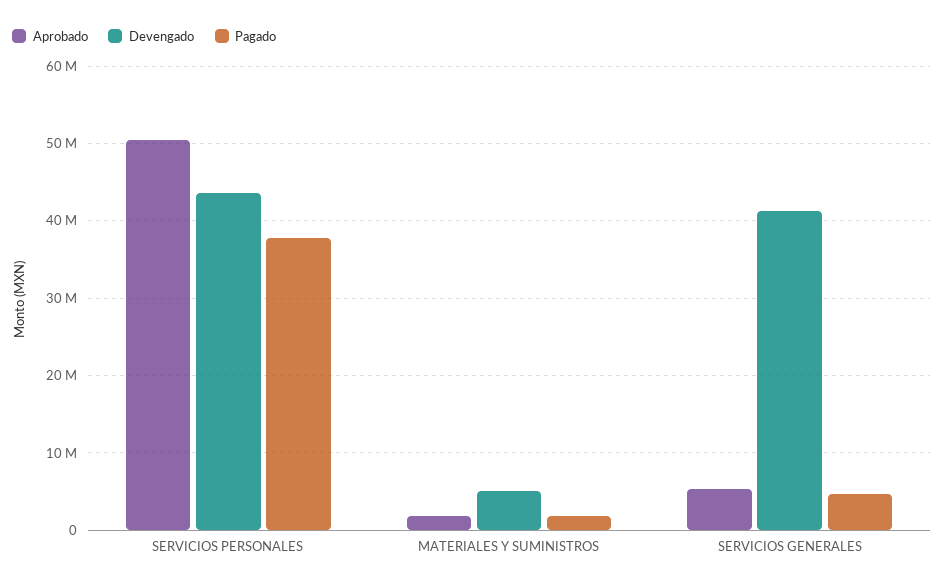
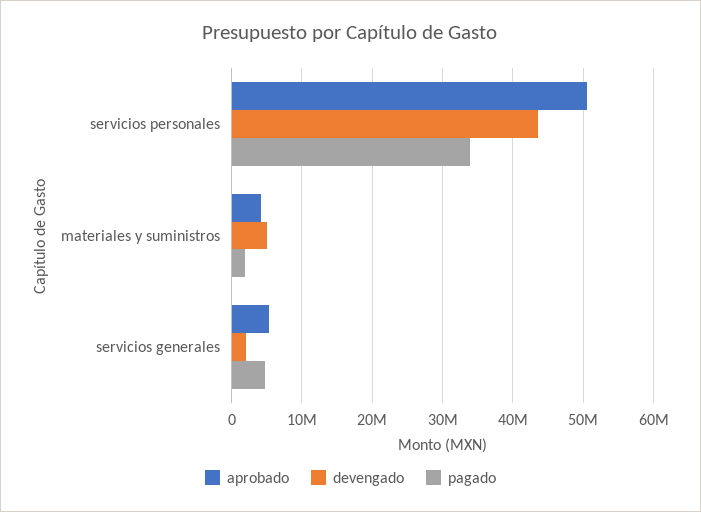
  {
    "Aprobado": {
      "SERVICIOS PERSONALES": 50000000,
-     "MATERIALES Y SUMINISTROS": 2000000,
+     "MATERIALES Y SUMINISTROS": 4000000,
      "SERVICIOS GENERALES": 5000000
    },
    "Devengado": {
      "SERVICIOS PERSONALES": 44000000,
      "MATERIALES Y SUMINISTROS": 5000000,
-     "SERVICIOS GENERALES": 41000000
+     "SERVICIOS GENERALES": 2000000
    },
    "Pagado": {
-     "SERVICIOS PERSONALES": 38000000,
+     "SERVICIOS PERSONALES": 34000000,
      "MATERIALES Y SUMINISTROS": 2000000,
      "SERVICIOS GENERALES": 5000000
    }
  }

